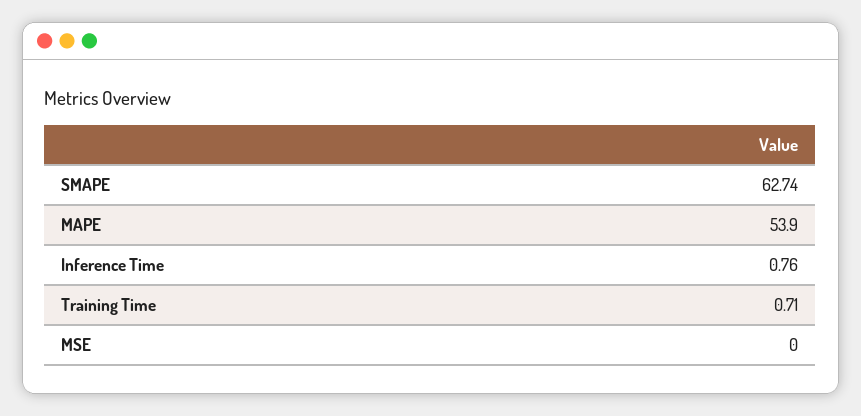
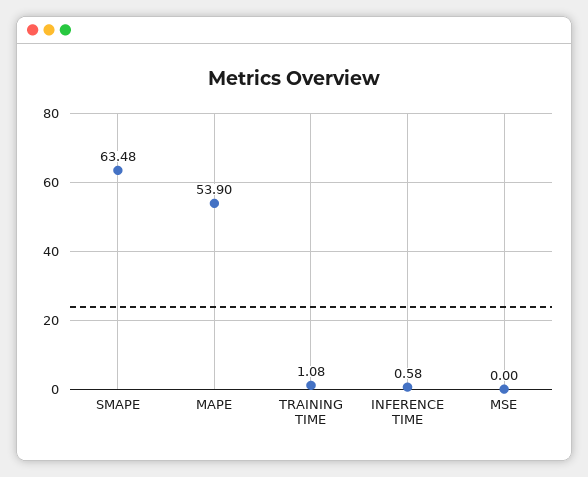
  {
-   "SMAPE": 62.74,
+   "SMAPE": 63.48,
    "MAPE": 53.9,
-   "Inference Time": 0.76,
+   "Inference Time": 0.58,
-   "Training Time": 0.71,
+   "Training Time": 1.08,
    "MSE": 0
  }

